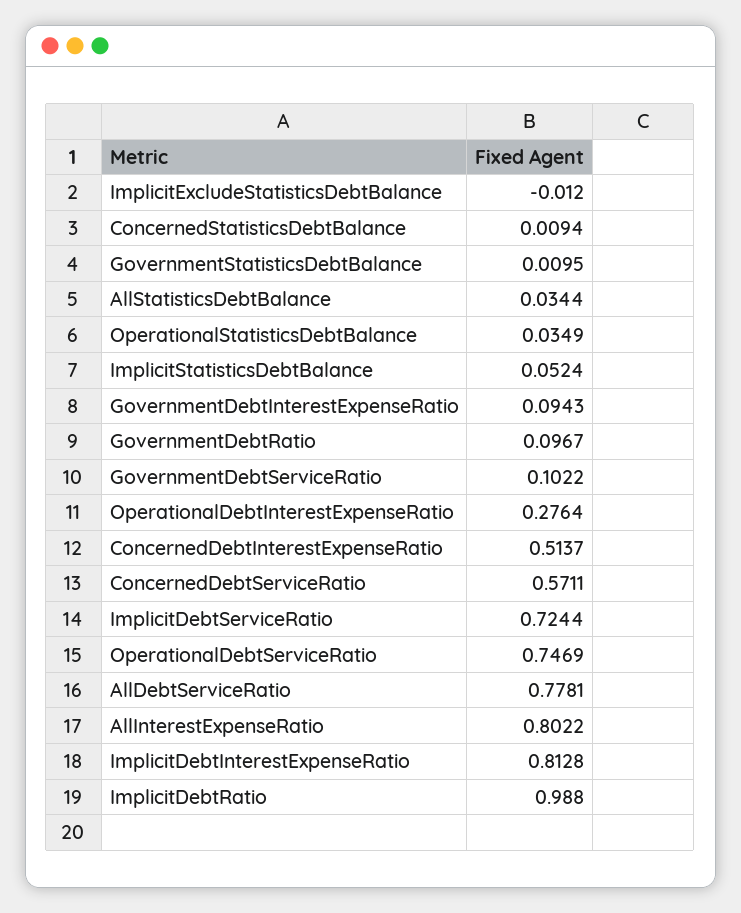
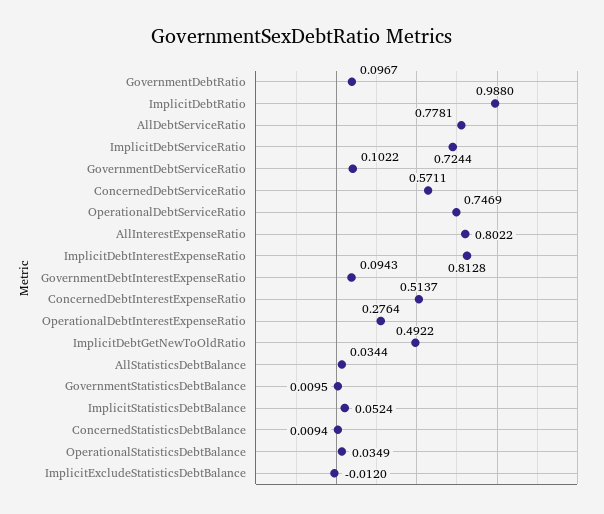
  {
    "ImplicitExcludeStatisticsDebtBalance": -0.012,
    "ConcernedStatisticsDebtBalance": 0.0094,
    "GovernmentStatisticsDebtBalance": 0.0095,
    "AllStatisticsDebtBalance": 0.0344,
    "OperationalStatisticsDebtBalance": 0.0349,
    "ImplicitStatisticsDebtBalance": 0.0524,
    "GovernmentDebtInterestExpenseRatio": 0.0943,
    "GovernmentDebtRatio": 0.0967,
    "GovernmentDebtServiceRatio": 0.1022,
    "OperationalDebtInterestExpenseRatio": 0.2764,
    "ConcernedDebtInterestExpenseRatio": 0.5137,
    "ConcernedDebtServiceRatio": 0.5711,
    "ImplicitDebtServiceRatio": 0.7244,
    "OperationalDebtServiceRatio": 0.7469,
    "AllDebtServiceRatio": 0.7781,
    "AllInterestExpenseRatio": 0.8022,
    "ImplicitDebtInterestExpenseRatio": 0.8128,
-   "ImplicitDebtRatio": 0.988
+   "ImplicitDebtRatio": 0.988,
+   "ImplicitDebtGetNewToOldRatio": 0.4922
  }

